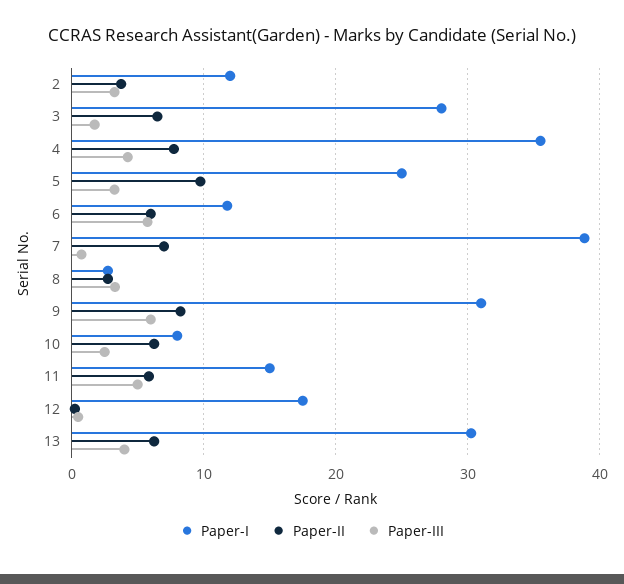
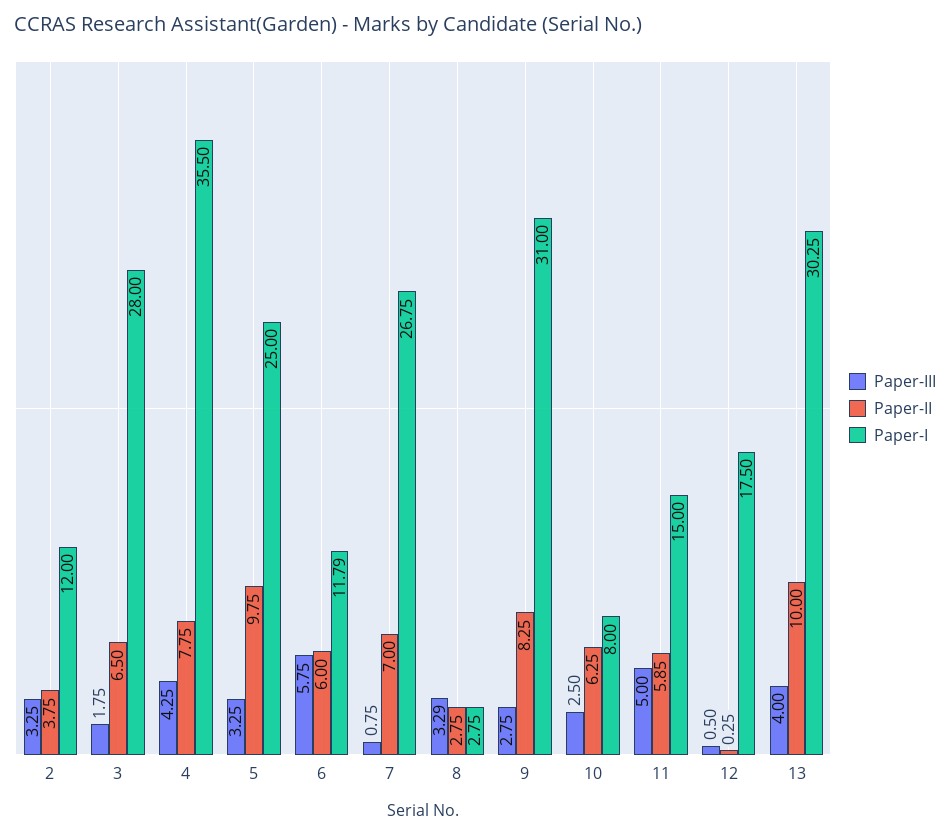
  {
    "Paper-I": {
      "2": 12,
      "3": 28,
      "4": 35.5,
      "5": 25,
      "6": 11.79,
-     "7": 39,
+     "7": 26.75,
      "8": 2.75,
      "9": 31,
      "10": 8,
      "11": 15,
      "12": 17.5,
      "13": 30.25
    },
    "Paper-II": {
      "2": 3.75,
      "3": 6.5,
      "4": 7.75,
      "5": 9.75,
      "6": 6,
      "7": 7,
      "8": 2.75,
      "9": 8.25,
      "10": 6.25,
      "11": 5.85,
      "12": 0.25,
-     "13": 6
+     "13": 10
    },
    "Paper-III": {
      "2": 3.25,
      "3": 1.75,
      "4": 4.25,
      "5": 3.25,
      "6": 5.75,
      "7": 0.75,
      "8": 3.29,
-     "9": 6,
+     "9": 2.75,
      "10": 2.5,
      "11": 5,
      "12": 0.5,
      "13": 4
    }
  }

